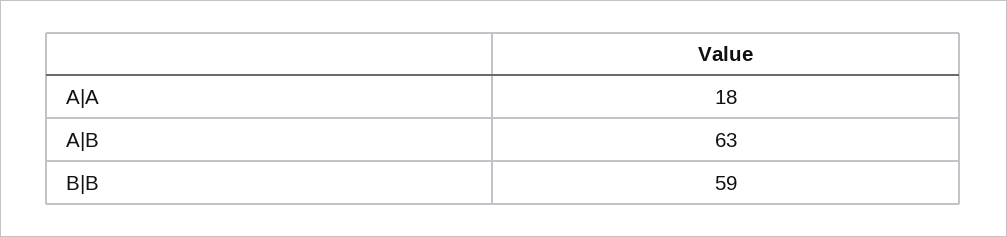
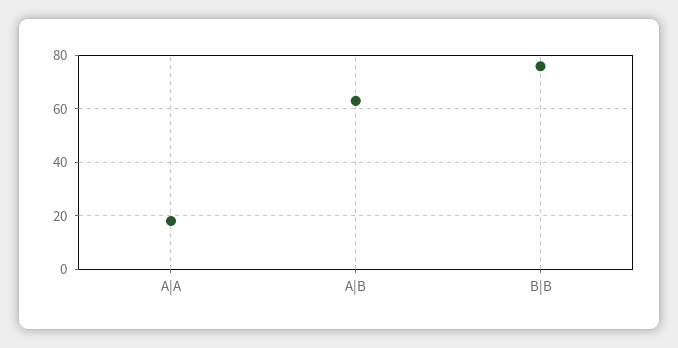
  {
    "A|A": 18,
    "A|B": 63,
-   "B|B": 59
+   "B|B": 75
  }

